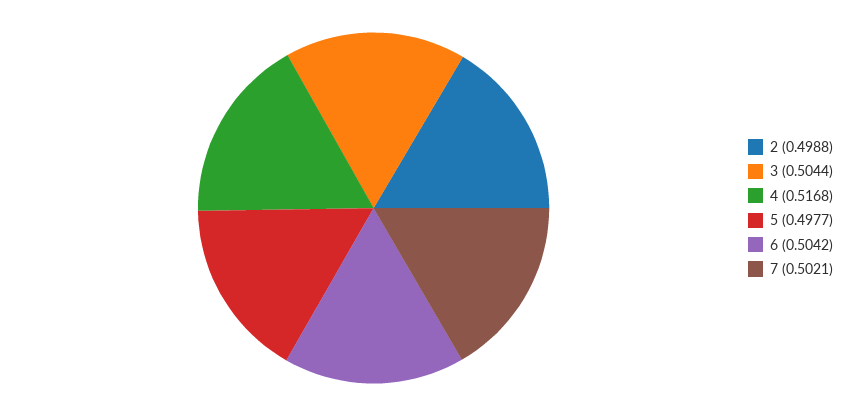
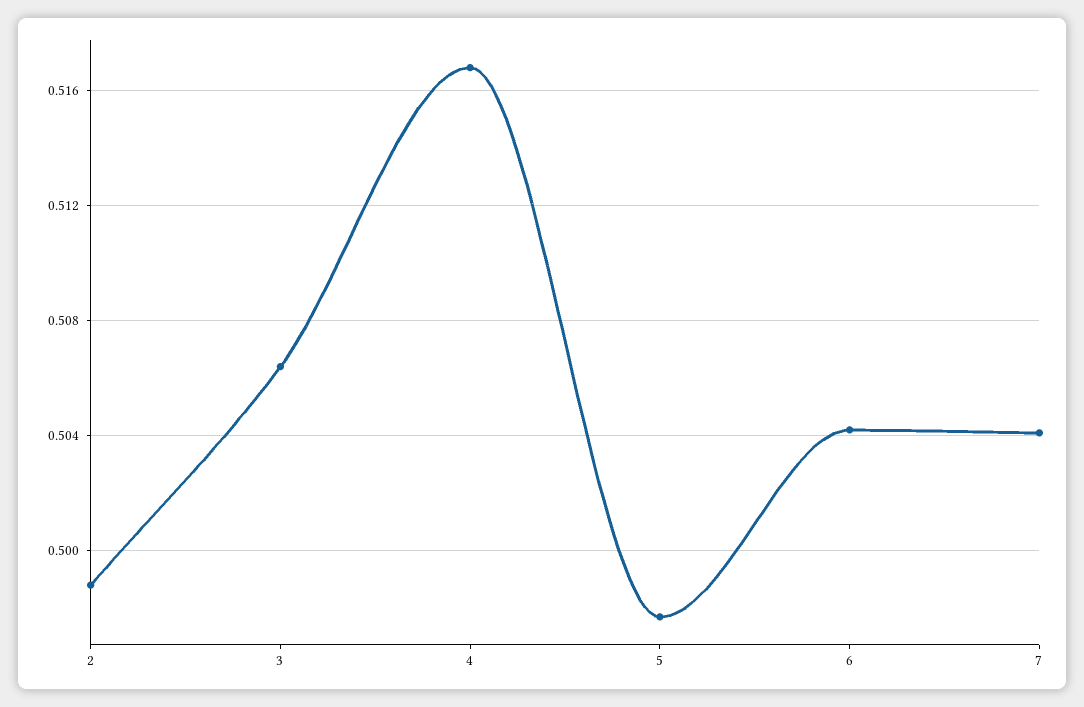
  {
    "2": 0.4988,
-   "3": 0.5044,
+   "3": 0.5065,
    "4": 0.5168,
    "5": 0.4977,
    "6": 0.5042,
-   "7": 0.5021
+   "7": 0.504
  }

